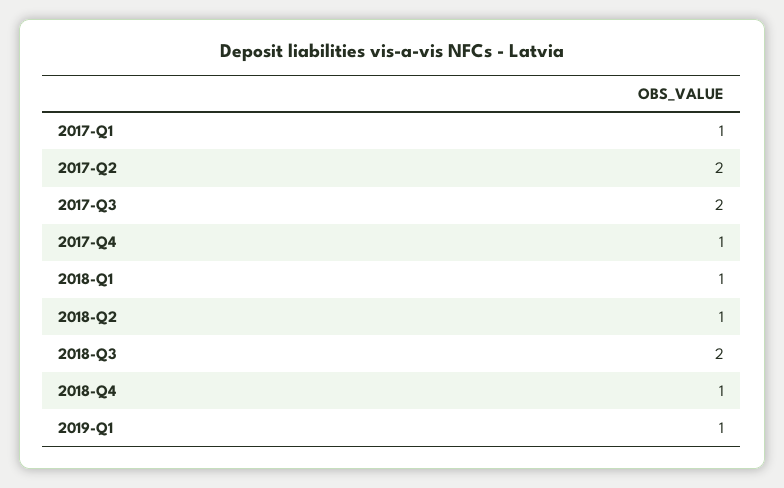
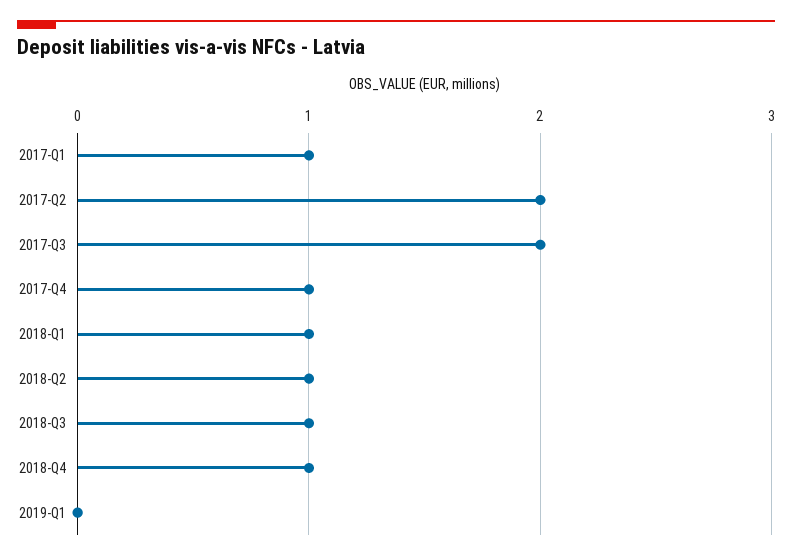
  {
    "2017-Q1": 1,
    "2017-Q2": 2,
    "2017-Q3": 2,
    "2017-Q4": 1,
    "2018-Q1": 1,
    "2018-Q2": 1,
-   "2018-Q3": 2,
+   "2018-Q3": 1,
    "2018-Q4": 1,
-   "2019-Q1": 1
+   "2019-Q1": 0
  }

